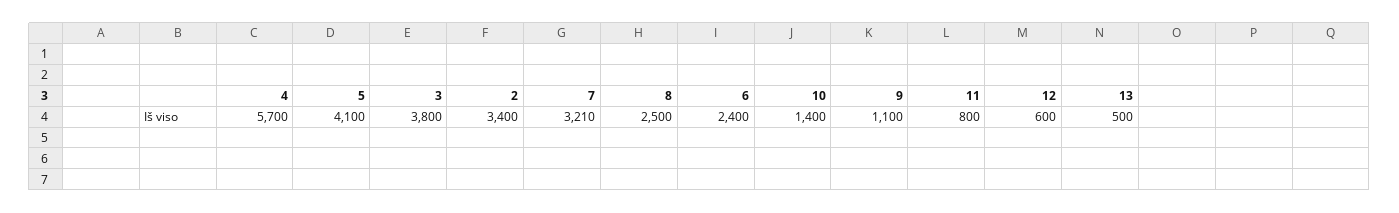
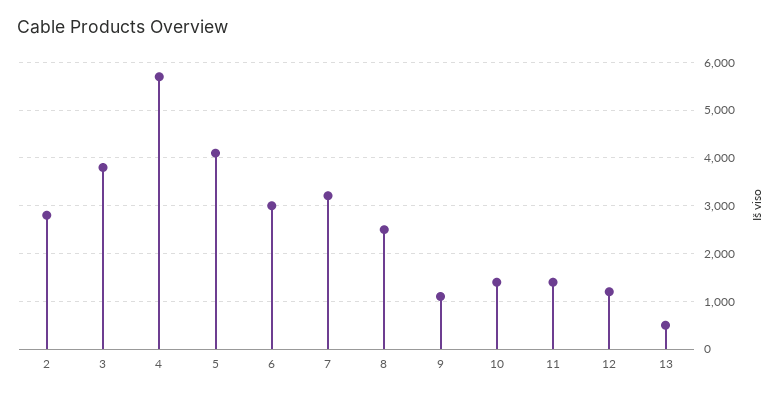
  {
    "4": 5700,
    "5": 4100,
    "3": 3800,
-   "2": 3400,
+   "2": 2800,
    "7": 3210,
    "8": 2500,
-   "6": 2400,
+   "6": 3000,
    "10": 1400,
    "9": 1100,
-   "11": 800,
+   "11": 1400,
-   "12": 600,
+   "12": 1200,
    "13": 500
  }

